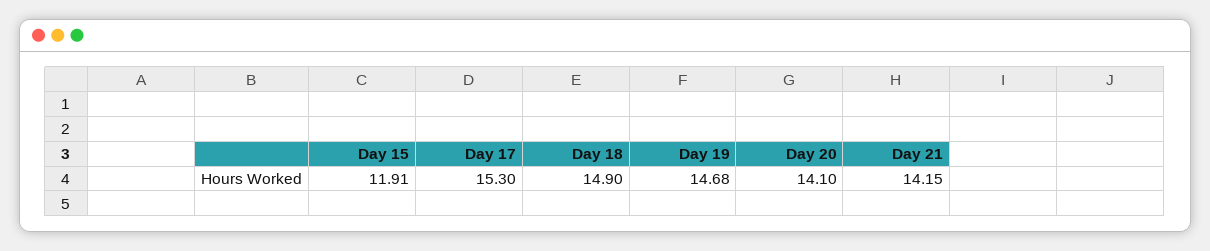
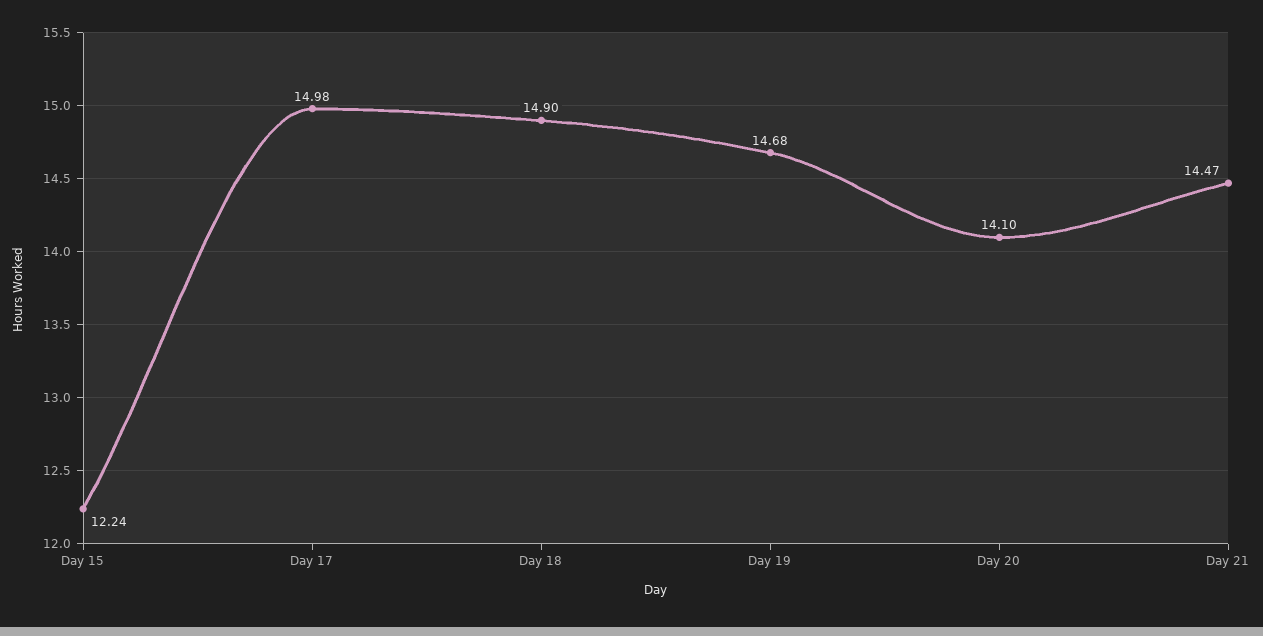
  {
-   "Day 15": 11.91,
+   "Day 15": 12.24,
-   "Day 17": 15.3,
+   "Day 17": 14.98,
    "Day 18": 14.9,
    "Day 19": 14.68,
    "Day 20": 14.1,
-   "Day 21": 14.15
+   "Day 21": 14.47
  }

